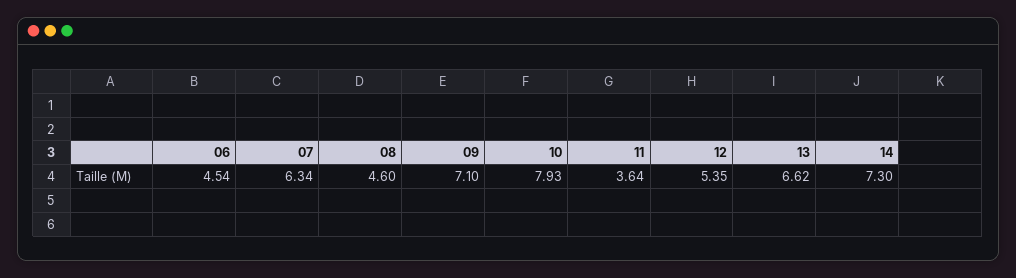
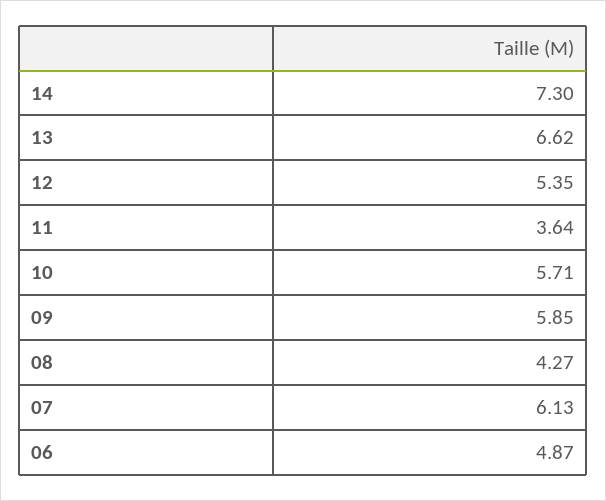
  {
-   "06": 4.54,
+   "06": 4.87,
-   "07": 6.34,
+   "07": 6.13,
-   "08": 4.6,
+   "08": 4.27,
-   "09": 7.1,
+   "09": 5.85,
-   "10": 7.93,
+   "10": 5.71,
    "11": 3.64,
    "12": 5.35,
    "13": 6.62,
    "14": 7.3
  }

